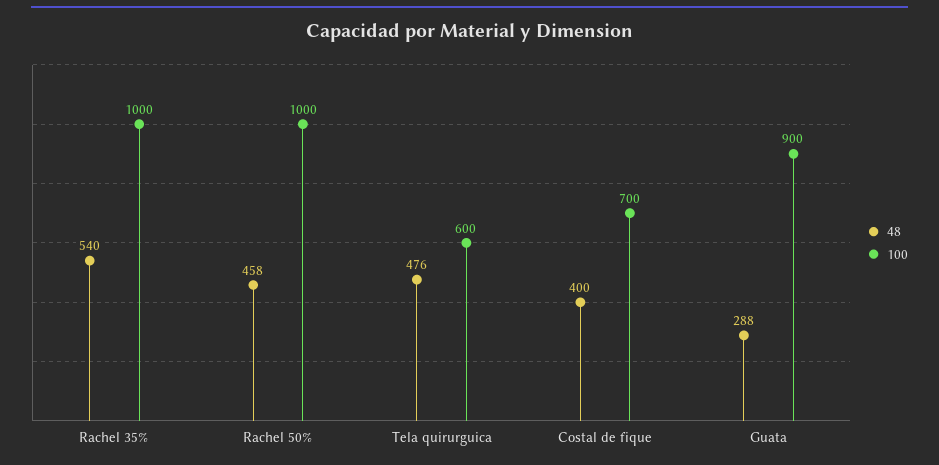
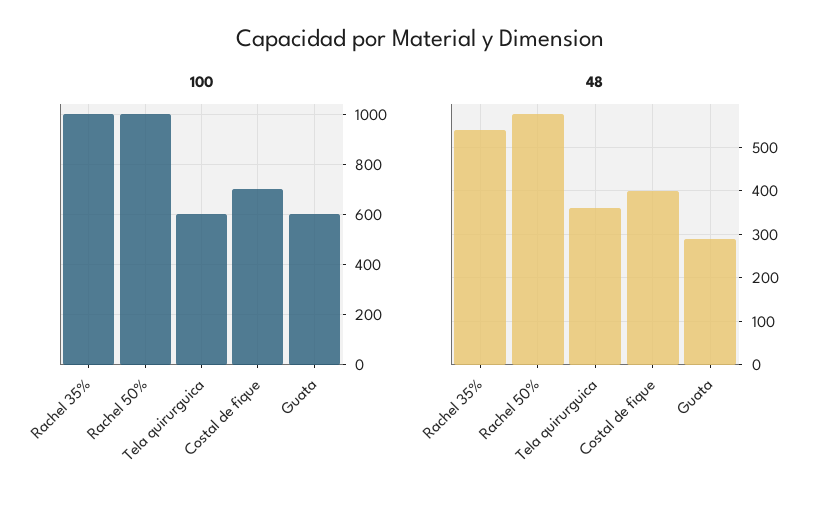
  {
    "48": {
      "Rachel 35%": 540,
-     "Rachel 50%": 458,
+     "Rachel 50%": 580,
-     "Tela quirurguica": 476,
+     "Tela quirurguica": 360,
      "Costal de fique": 400,
      "Guata": 288
    },
    "100": {
      "Rachel 35%": 1000,
      "Rachel 50%": 1000,
      "Tela quirurguica": 600,
      "Costal de fique": 700,
-     "Guata": 900
+     "Guata": 600
    }
  }

